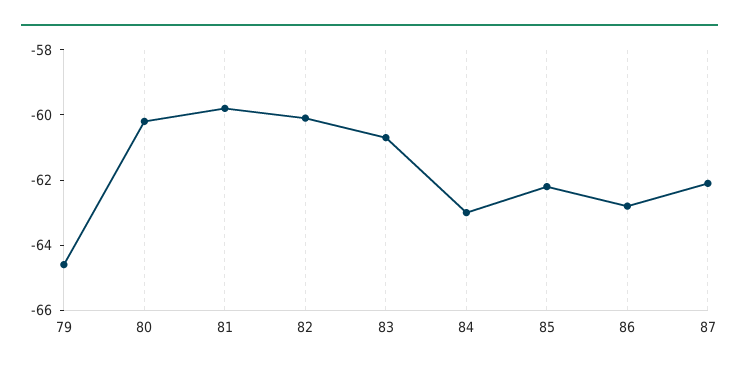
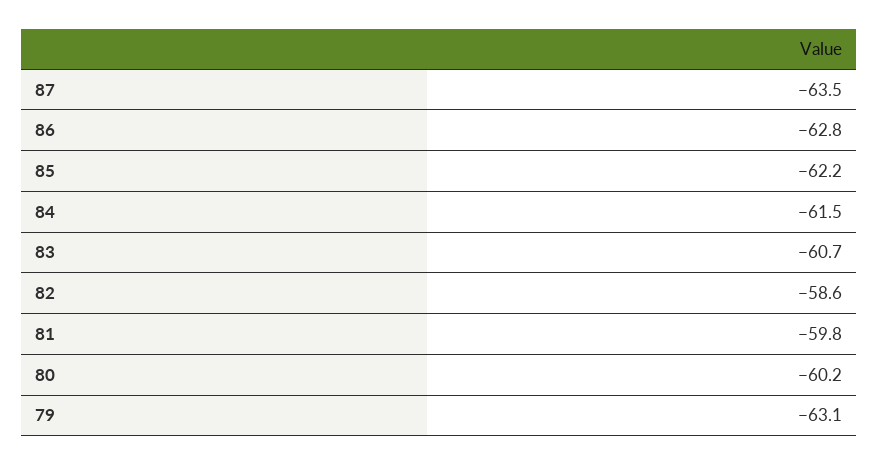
  {
-   "79": -64.5,
+   "79": -63.1,
    "80": -60.2,
    "81": -59.8,
-   "82": -60,
+   "82": -58.6,
    "83": -60.7,
-   "84": -63,
+   "84": -61.5,
    "85": -62.2,
    "86": -62.8,
-   "87": -62
+   "87": -63.5
  }

